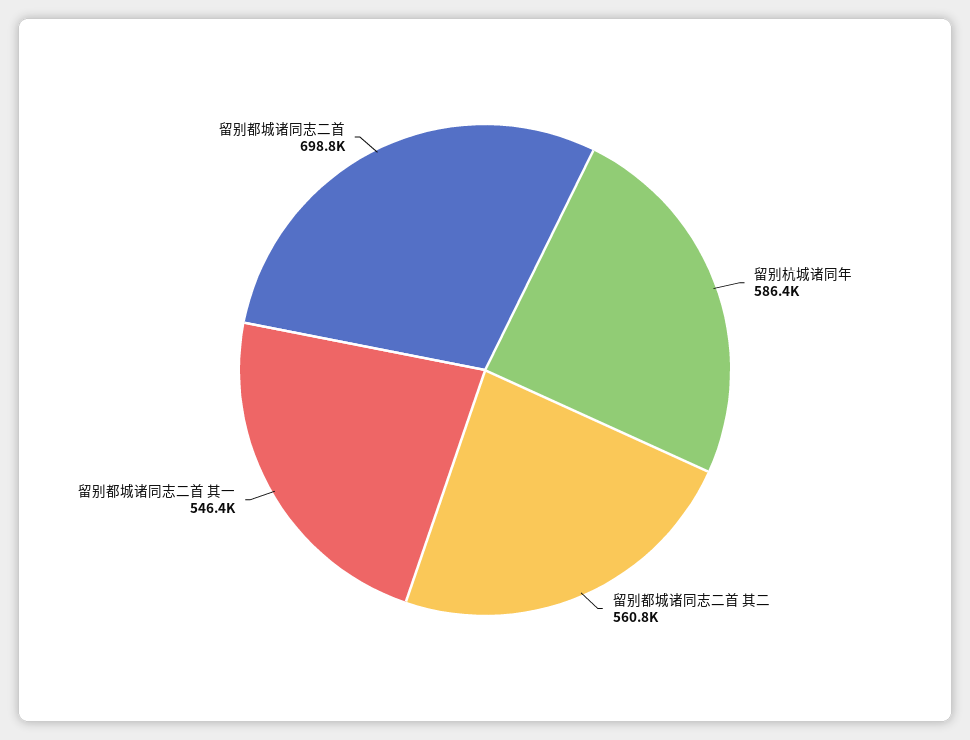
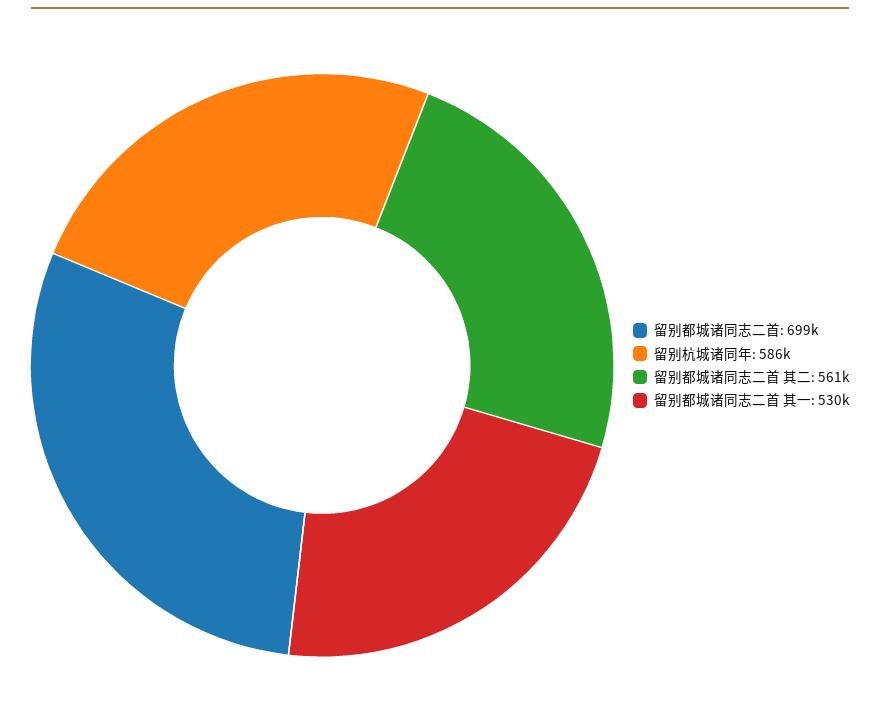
  {
    "留别杭城诸同年": 586400,
    "留别都城诸同志二首 其二": 560800,
-   "留别都城诸同志二首 其一": 546400,
+   "留别都城诸同志二首 其一": 530000,
    "留别都城诸同志二首": 698800
  }

